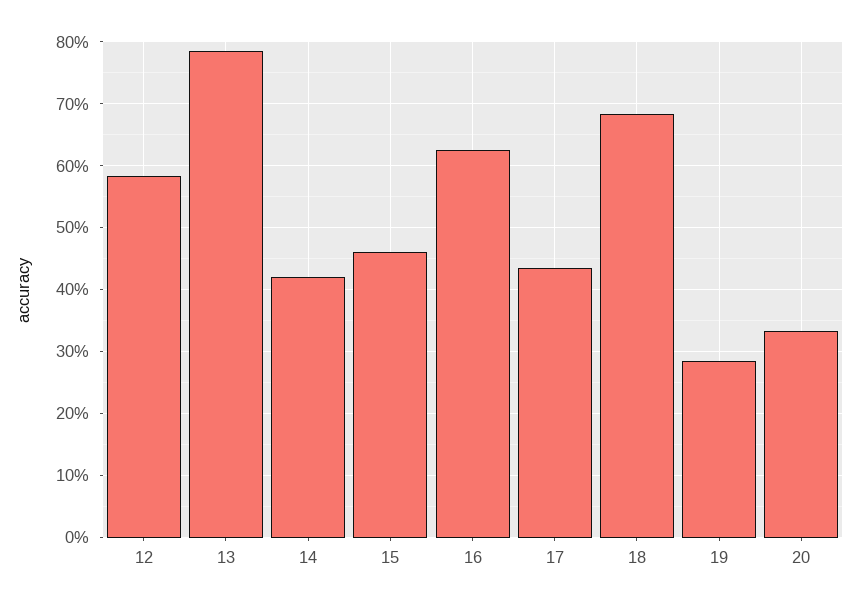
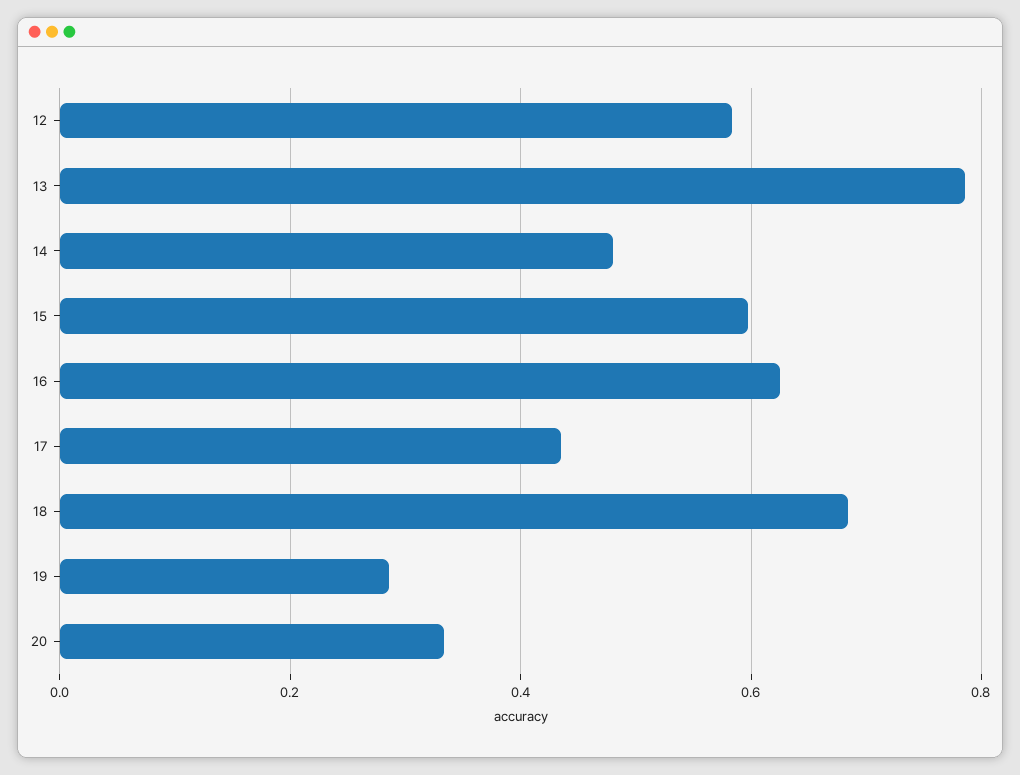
  {
    "12": 0.58,
    "13": 0.79,
-   "14": 0.42,
+   "14": 0.48,
-   "15": 0.46,
+   "15": 0.6,
    "16": 0.63,
    "17": 0.43,
    "18": 0.68,
    "19": 0.29,
    "20": 0.33
  }

